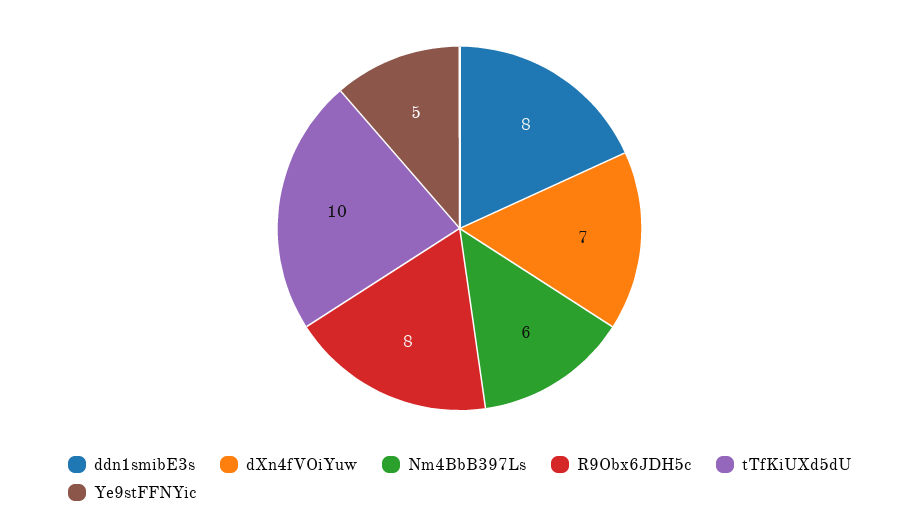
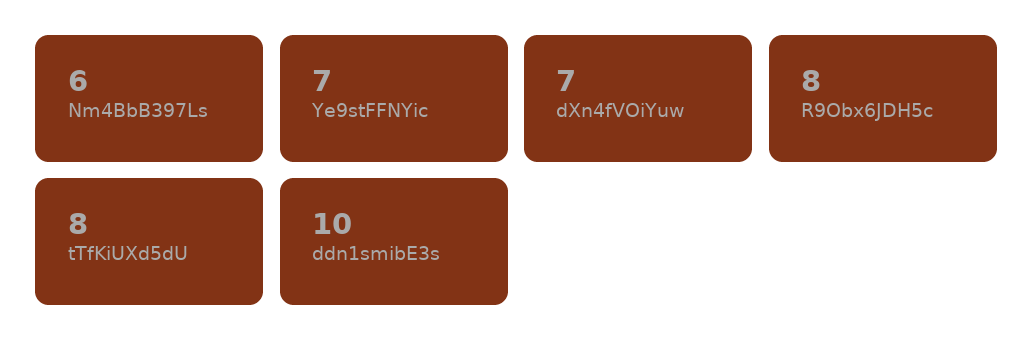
  {
-   "ddn1smibE3s": 8,
+   "ddn1smibE3s": 10,
    "dXn4fVOiYuw": 7,
    "Nm4BbB397Ls": 6,
    "R9Obx6JDH5c": 8,
-   "tTfKiUXd5dU": 10,
+   "tTfKiUXd5dU": 8,
-   "Ye9stFFNYic": 5
+   "Ye9stFFNYic": 7
  }

